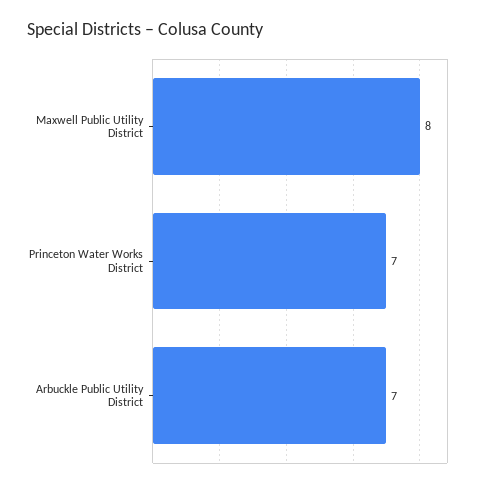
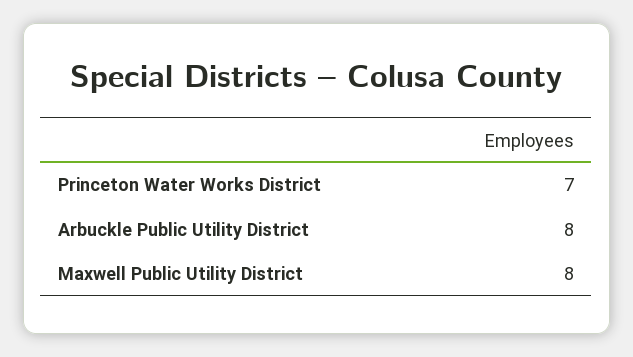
  {
    "Maxwell Public Utility District": 8,
    "Princeton Water Works District": 7,
-   "Arbuckle Public Utility District": 7
+   "Arbuckle Public Utility District": 8
  }

